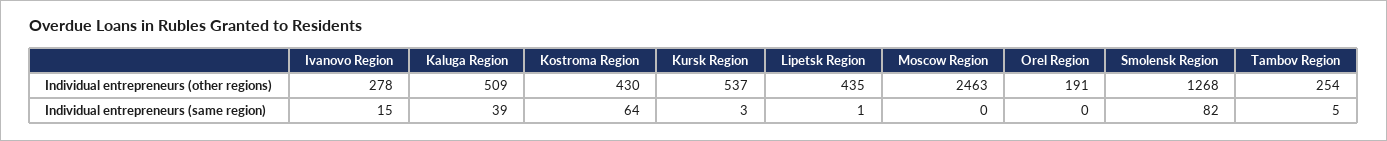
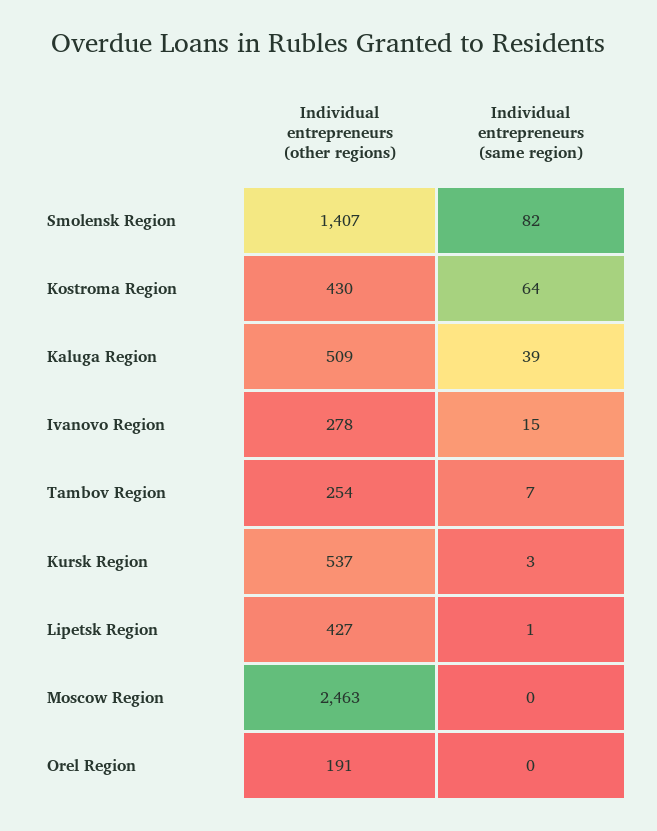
  {
    "Ivanovo Region": {
      "Individual entrepreneurs (other regions)": 278,
      "Individual entrepreneurs (same region)": 15
    },
    "Kaluga Region": {
      "Individual entrepreneurs (other regions)": 509,
      "Individual entrepreneurs (same region)": 39
    },
    "Kostroma Region": {
      "Individual entrepreneurs (other regions)": 430,
      "Individual entrepreneurs (same region)": 64
    },
    "Kursk Region": {
      "Individual entrepreneurs (other regions)": 537,
      "Individual entrepreneurs (same region)": 3
    },
    "Lipetsk Region": {
-     "Individual entrepreneurs (other regions)": 435,
+     "Individual entrepreneurs (other regions)": 427,
      "Individual entrepreneurs (same region)": 1
    },
    "Moscow Region": {
      "Individual entrepreneurs (other regions)": 2463,
      "Individual entrepreneurs (same region)": 0
    },
    "Orel Region": {
      "Individual entrepreneurs (other regions)": 191,
      "Individual entrepreneurs (same region)": 0
    },
    "Smolensk Region": {
-     "Individual entrepreneurs (other regions)": 1268,
+     "Individual entrepreneurs (other regions)": 1407,
      "Individual entrepreneurs (same region)": 82
    },
    "Tambov Region": {
      "Individual entrepreneurs (other regions)": 254,
-     "Individual entrepreneurs (same region)": 5
+     "Individual entrepreneurs (same region)": 7
    }
  }

